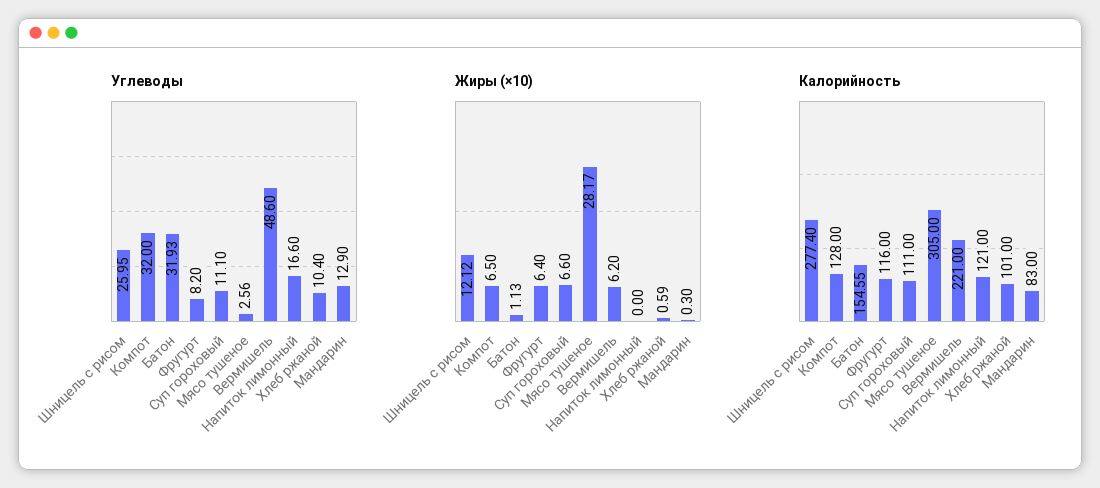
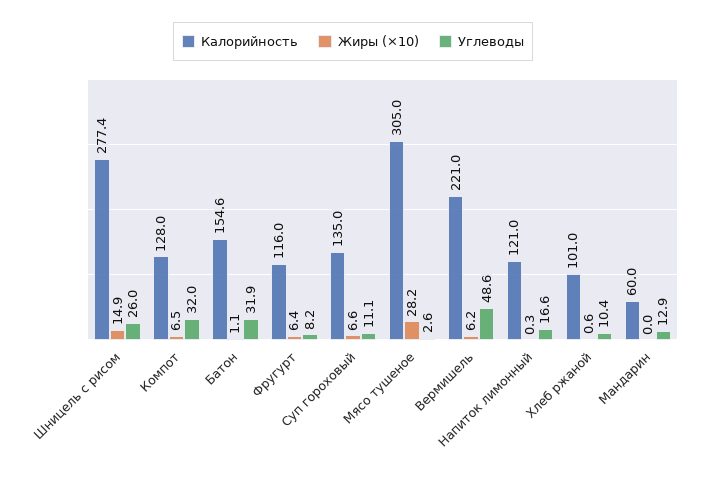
  {
    "Углеводы": {
      "Шницель с рисом": 25.95,
      "Компот": 32,
      "Батон": 31.93,
      "Фругурт": 8.2,
      "Суп гороховый": 11.1,
      "Мясо тушеное": 2.56,
      "Вермишель": 48.6,
      "Напиток лимонный": 16.6,
      "Хлеб ржаной": 10.4,
      "Мандарин": 12.9
    },
    "Жиры (×10)": {
-     "Шницель с рисом": 12.12,
+     "Шницель с рисом": 14.9,
      "Компот": 6.5,
      "Батон": 1.13,
      "Фругурт": 6.4,
      "Суп гороховый": 6.6,
      "Мясо тушеное": 28.17,
      "Вермишель": 6.2,
-     "Напиток лимонный": 0,
+     "Напиток лимонный": 0.3,
      "Хлеб ржаной": 0.59,
-     "Мандарин": 0.3
+     "Мандарин": 0
    },
    "Калорийность": {
      "Шницель с рисом": 277.4,
      "Компот": 128,
      "Батон": 154.55,
      "Фругурт": 116,
-     "Суп гороховый": 111,
+     "Суп гороховый": 135,
      "Мясо тушеное": 305,
      "Вермишель": 221,
      "Напиток лимонный": 121,
      "Хлеб ржаной": 101,
-     "Мандарин": 83
+     "Мандарин": 60
    }
  }

